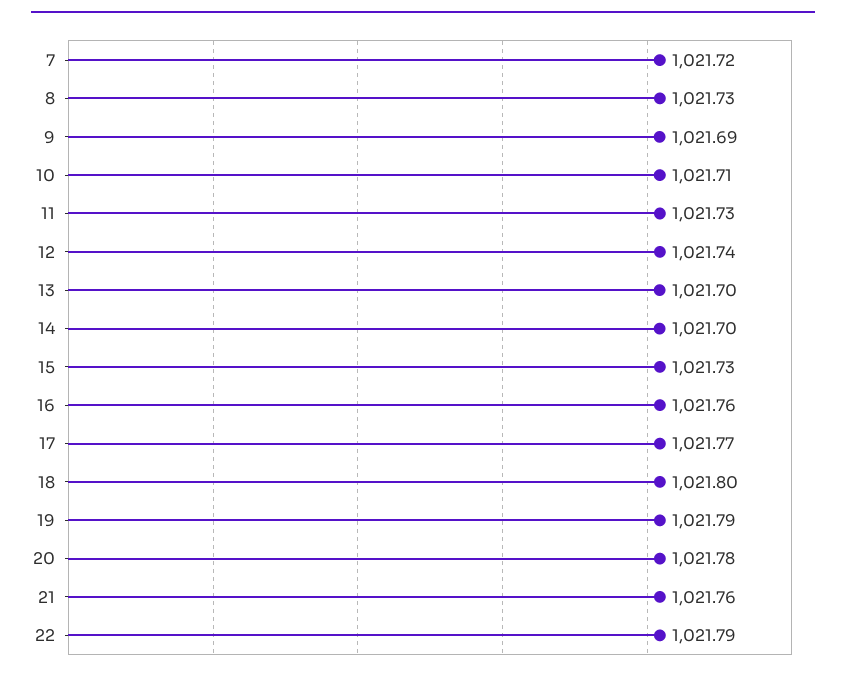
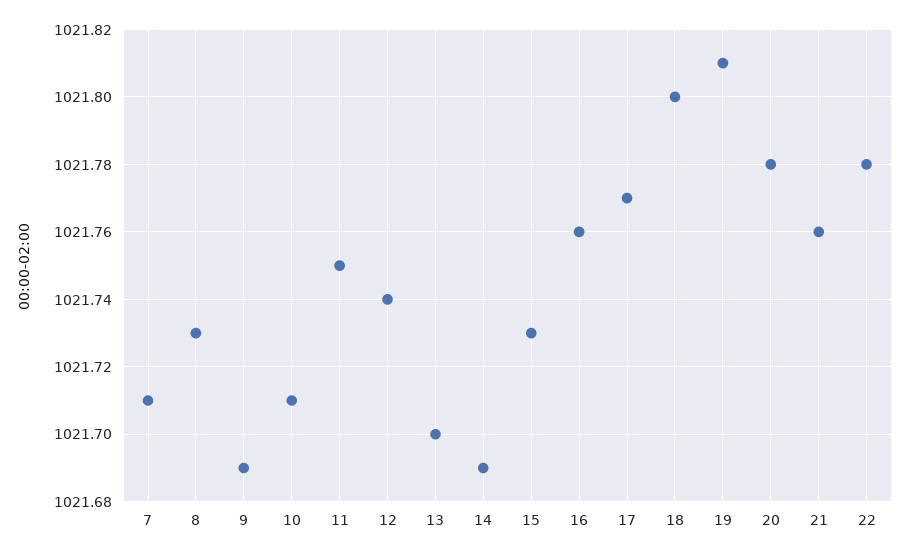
  {
-   "7": 1021.72,
+   "7": 1021.71,
    "8": 1021.73,
    "9": 1021.69,
    "10": 1021.71,
-   "11": 1021.73,
+   "11": 1021.75,
    "12": 1021.74,
    "13": 1021.7,
-   "14": 1021.7,
+   "14": 1021.69,
    "15": 1021.73,
    "16": 1021.76,
    "17": 1021.77,
    "18": 1021.8,
-   "19": 1021.79,
+   "19": 1021.81,
    "20": 1021.78,
    "21": 1021.76,
-   "22": 1021.79
+   "22": 1021.78
  }

